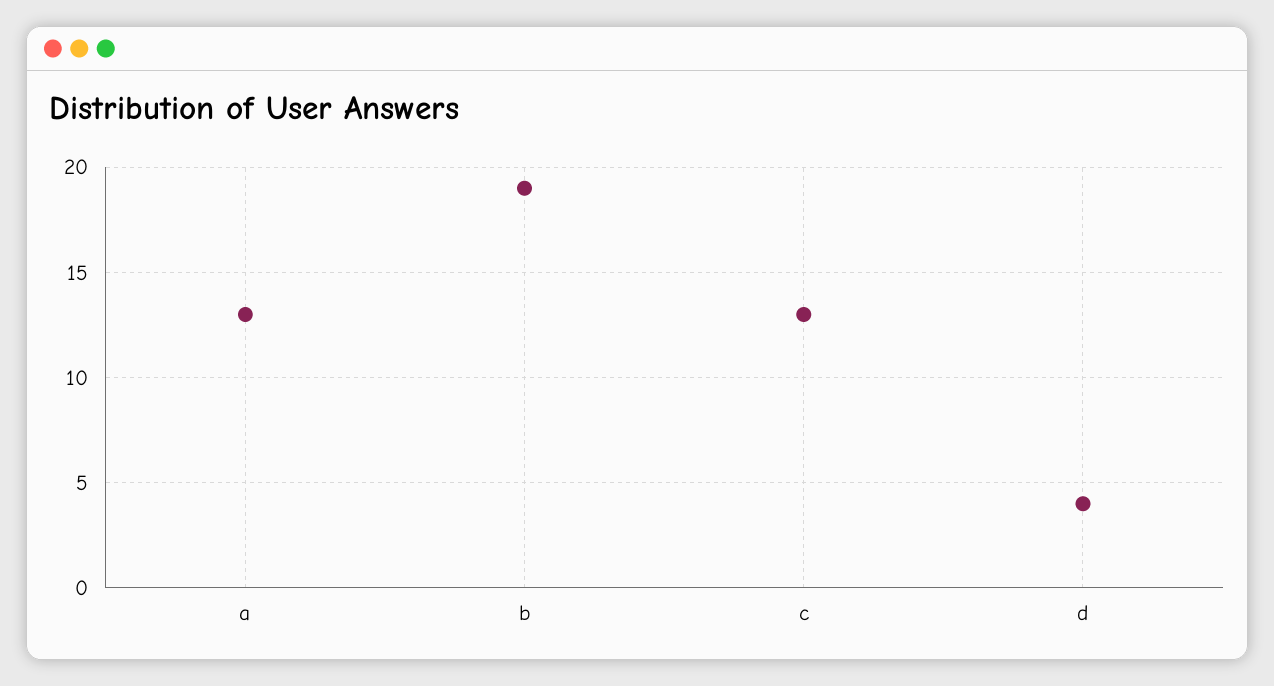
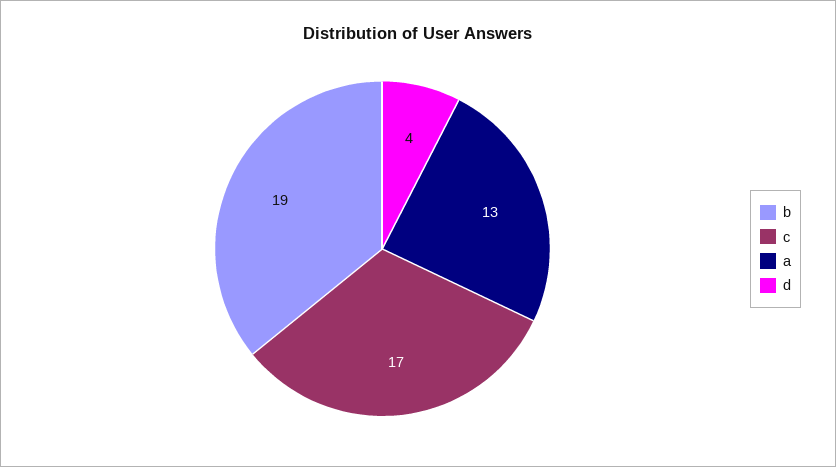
  {
    "a": 13,
    "b": 19,
-   "c": 13,
+   "c": 17,
    "d": 4
  }

